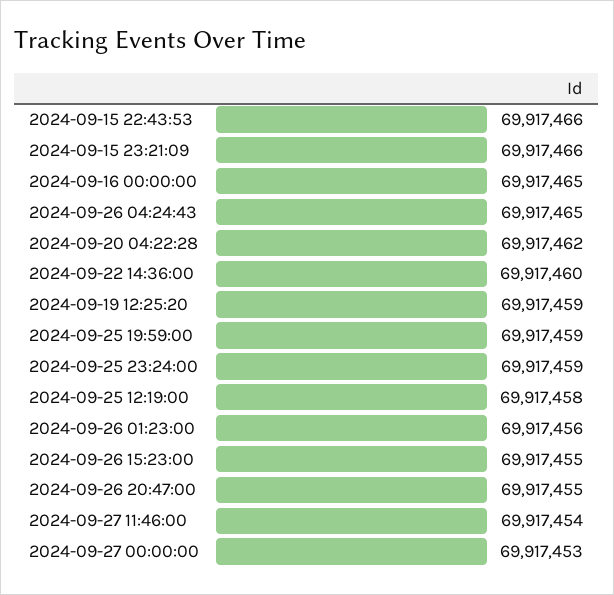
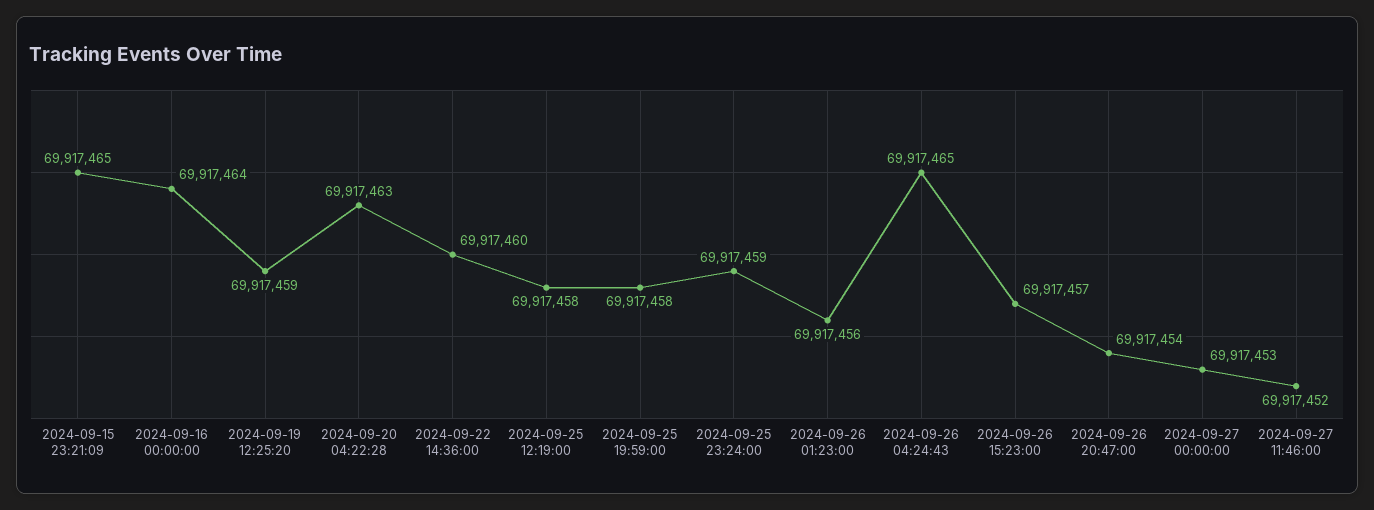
  {
-   "2024-09-15 22:43:53": 69917466,
-   "2024-09-15 23:21:09": 69917466,
+   "2024-09-15 23:21:09": 69917465,
-   "2024-09-16 00:00:00": 69917465,
+   "2024-09-16 00:00:00": 69917464,
    "2024-09-26 04:24:43": 69917465,
-   "2024-09-20 04:22:28": 69917462,
+   "2024-09-20 04:22:28": 69917463,
    "2024-09-22 14:36:00": 69917460,
    "2024-09-19 12:25:20": 69917459,
-   "2024-09-25 19:59:00": 69917459,
+   "2024-09-25 19:59:00": 69917458,
    "2024-09-25 23:24:00": 69917459,
    "2024-09-25 12:19:00": 69917458,
    "2024-09-26 01:23:00": 69917456,
-   "2024-09-26 15:23:00": 69917455,
+   "2024-09-26 15:23:00": 69917457,
-   "2024-09-26 20:47:00": 69917455,
+   "2024-09-26 20:47:00": 69917454,
-   "2024-09-27 11:46:00": 69917454,
+   "2024-09-27 11:46:00": 69917452,
    "2024-09-27 00:00:00": 69917453
  }

